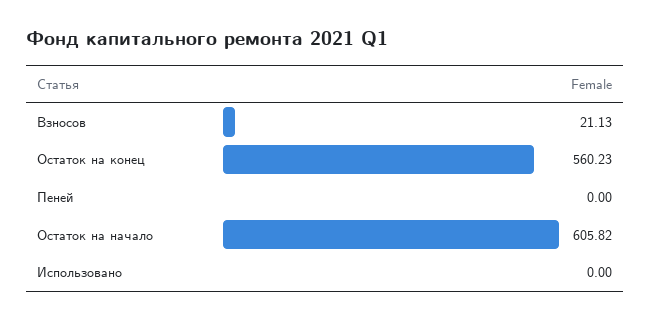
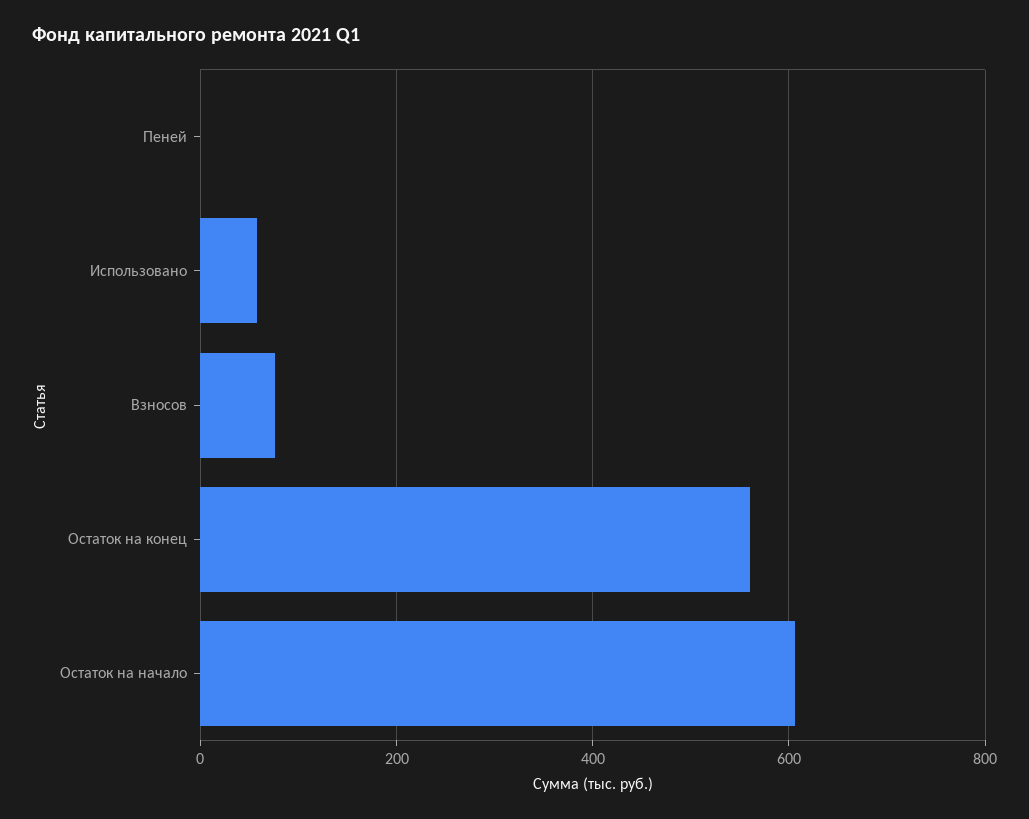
  {
-   "Взносов": 21.13,
+   "Взносов": 80,
    "Остаток на конец": 560.23,
    "Пеней": 0,
    "Остаток на начало": 605.82,
-   "Использовано": 0
+   "Использовано": 60
  }

